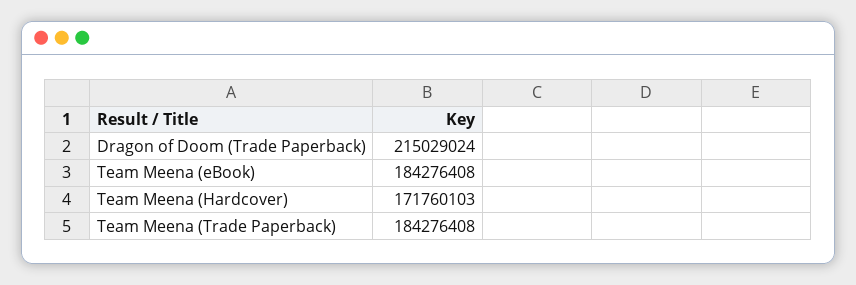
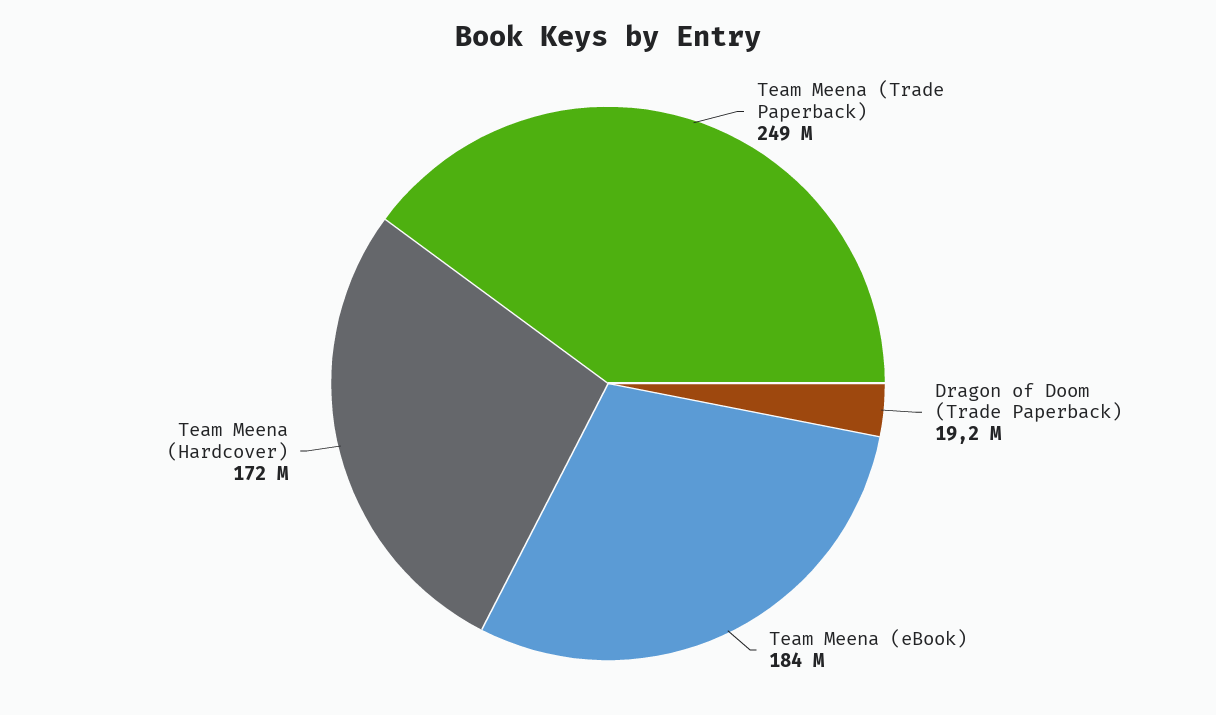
  {
-   "Dragon of Doom (Trade Paperback)": 215029024,
+   "Dragon of Doom (Trade Paperback)": 19200000,
    "Team Meena (eBook)": 184276408,
    "Team Meena (Hardcover)": 171760103,
-   "Team Meena (Trade Paperback)": 184276408
+   "Team Meena (Trade Paperback)": 249000000
  }

